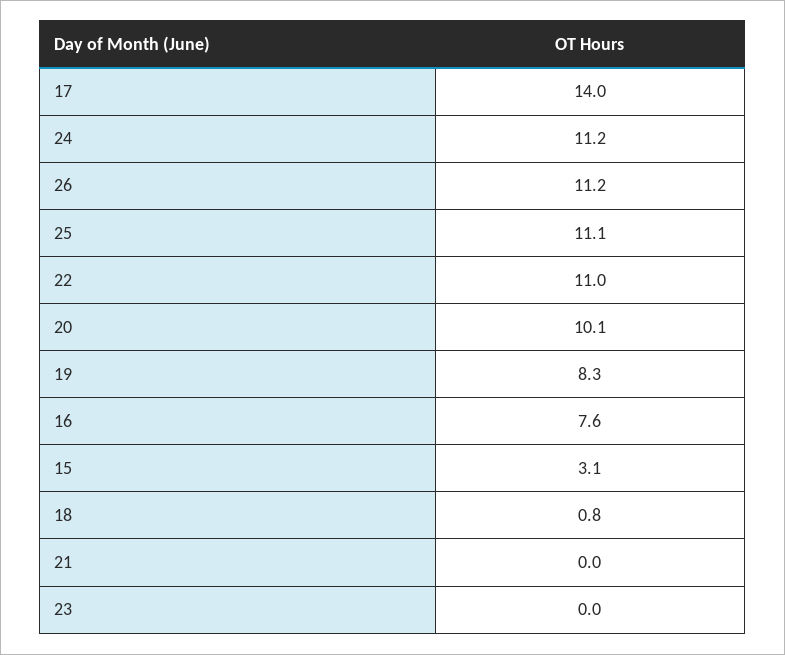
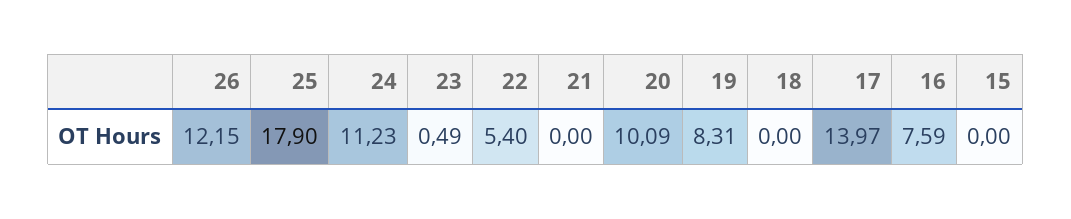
  {
    "17": 13.97,
    "24": 11.23,
-   "26": 11.2,
+   "26": 12.15,
-   "25": 11.1,
+   "25": 17.9,
-   "22": 11,
+   "22": 5.4,
    "20": 10.09,
    "19": 8.31,
    "16": 7.59,
-   "15": 3.1,
+   "15": 0,
-   "18": 0.8,
+   "18": 0,
    "21": 0,
-   "23": 0
+   "23": 0.49
  }

